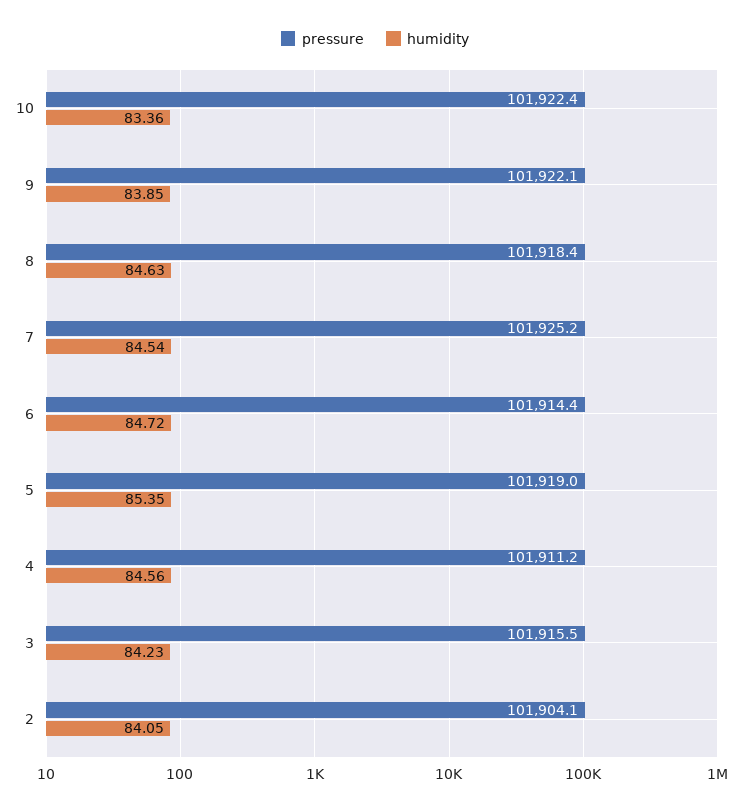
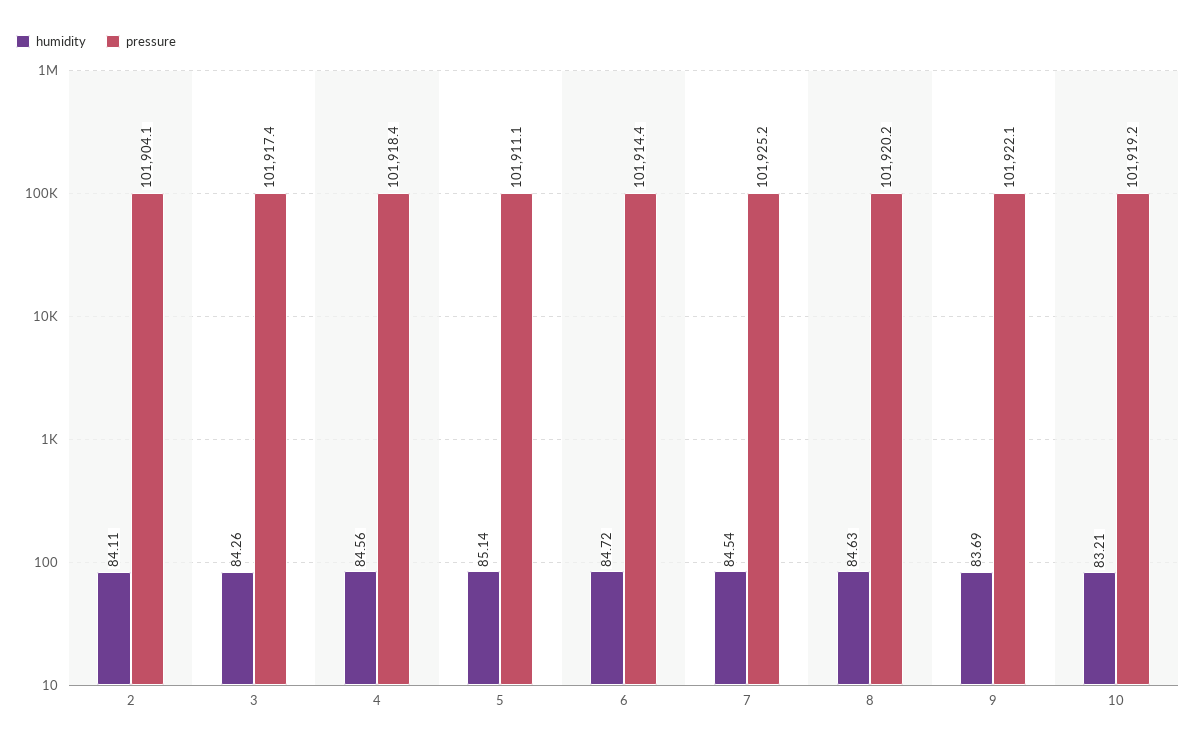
  {
    "pressure": {
-     "10": 101922.4,
+     "10": 101919.2,
      "9": 101922.1,
-     "8": 101918.4,
+     "8": 101920.2,
      "7": 101925.2,
      "6": 101914.4,
-     "5": 101919,
+     "5": 101911.1,
-     "4": 101911.2,
+     "4": 101918.4,
-     "3": 101915.5,
+     "3": 101917.4,
      "2": 101904.1
    },
    "humidity": {
-     "10": 83.36,
+     "10": 83.21,
-     "9": 83.85,
+     "9": 83.69,
      "8": 84.63,
      "7": 84.54,
      "6": 84.72,
-     "5": 85.35,
+     "5": 85.14,
      "4": 84.56,
-     "3": 84.23,
+     "3": 84.26,
-     "2": 84.05
+     "2": 84.11
    }
  }

